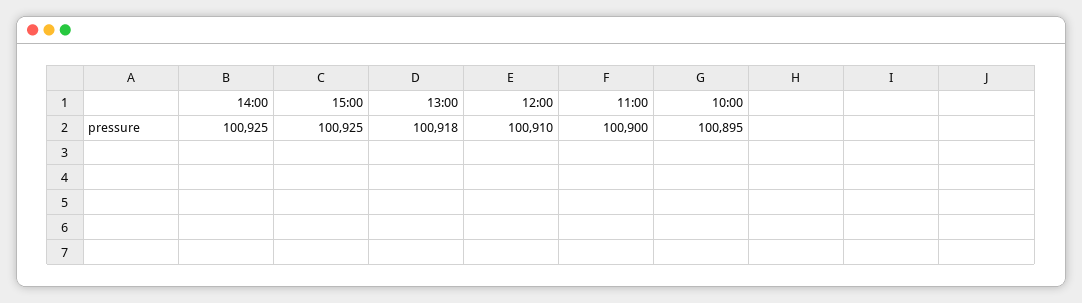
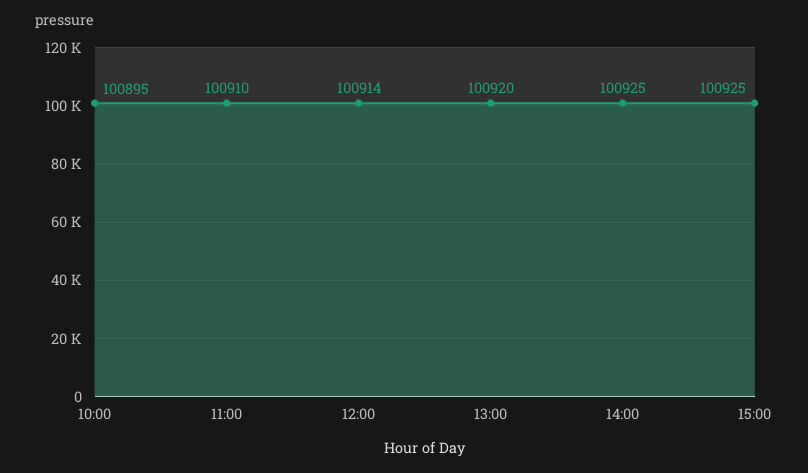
  {
    "14:00": 100925,
    "15:00": 100925,
-   "13:00": 100918,
+   "13:00": 100920,
-   "12:00": 100910,
+   "12:00": 100914,
-   "11:00": 100900,
+   "11:00": 100910,
    "10:00": 100895
  }

